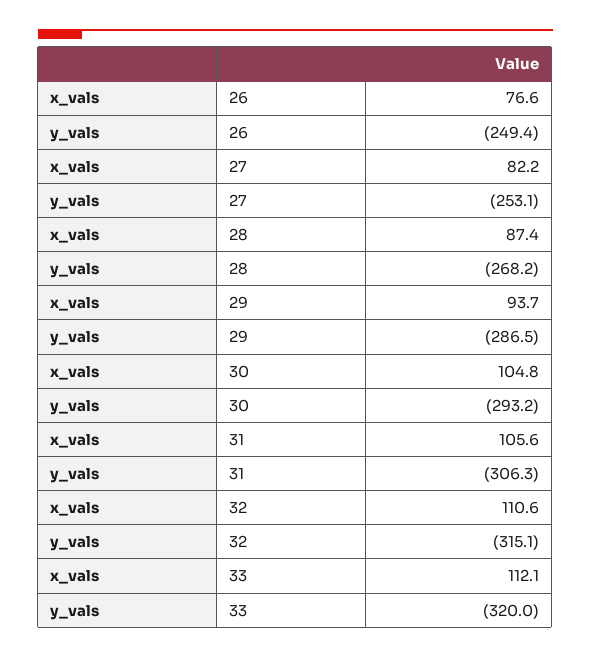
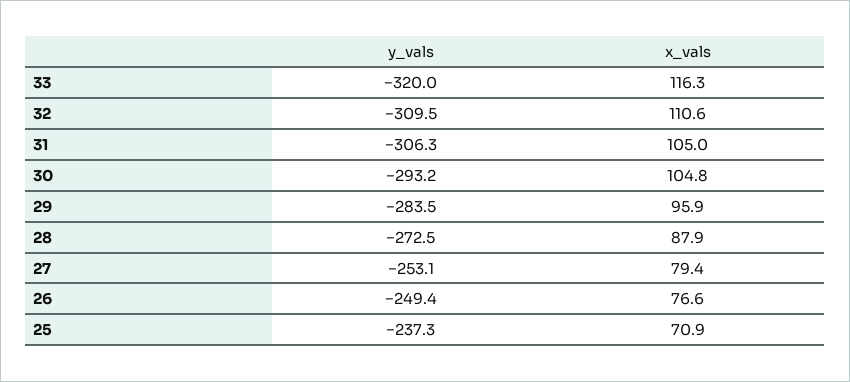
  {
    "x_vals": {
      "26": 76.6,
-     "27": 82.2,
+     "27": 79.4,
-     "28": 87.4,
+     "28": 87.9,
-     "29": 93.7,
+     "29": 95.9,
      "30": 104.8,
-     "31": 105.6,
+     "31": 105,
      "32": 110.6,
-     "33": 112.1
+     "33": 116.3,
+     "25": 70.9
    },
    "y_vals": {
      "26": -249.4,
      "27": -253.1,
-     "28": -268.2,
+     "28": -272.5,
-     "29": -286.5,
+     "29": -283.5,
      "30": -293.2,
      "31": -306.3,
-     "32": -315.1,
+     "32": -309.5,
-     "33": -320
+     "33": -320,
+     "25": -237.3
    }
  }

